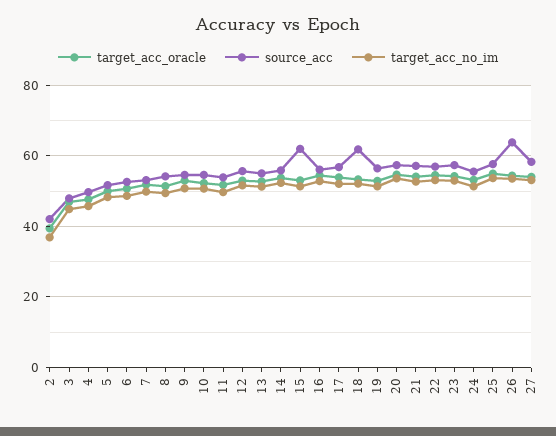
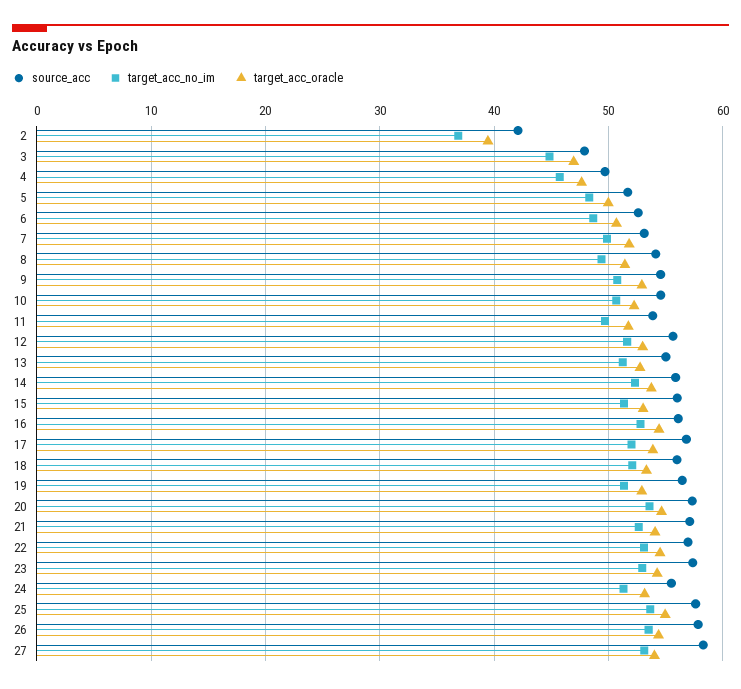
  {
    "target_acc_oracle": {
      "2": 39,
      "3": 47,
      "4": 48,
      "5": 50,
      "6": 51,
      "7": 52,
      "8": 51,
      "9": 53,
      "10": 52,
      "11": 52,
      "12": 53,
      "13": 53,
      "14": 54,
      "15": 53,
      "16": 54,
      "17": 54,
      "18": 53,
      "19": 53,
      "20": 55,
      "21": 54,
      "22": 55,
      "23": 54,
      "24": 53,
      "25": 55,
      "26": 54,
      "27": 54
    },
    "source_acc": {
      "2": 42,
      "3": 48,
      "4": 50,
      "5": 52,
      "6": 53,
      "7": 53,
      "8": 54,
      "9": 55,
      "10": 55,
      "11": 54,
      "12": 56,
      "13": 55,
      "14": 56,
-     "15": 62,
+     "15": 56,
      "16": 56,
      "17": 57,
-     "18": 62,
+     "18": 56,
      "19": 56,
      "20": 57,
      "21": 57,
      "22": 57,
      "23": 57,
      "24": 56,
      "25": 58,
-     "26": 64,
+     "26": 58,
      "27": 58
    },
    "target_acc_no_im": {
      "2": 37,
      "3": 45,
      "4": 46,
      "5": 48,
      "6": 49,
      "7": 50,
      "8": 49,
      "9": 51,
      "10": 51,
      "11": 50,
      "12": 52,
      "13": 51,
      "14": 52,
      "15": 51,
      "16": 53,
      "17": 52,
      "18": 52,
      "19": 51,
      "20": 54,
      "21": 53,
      "22": 53,
      "23": 53,
      "24": 51,
      "25": 54,
      "26": 54,
      "27": 53
    }
  }

